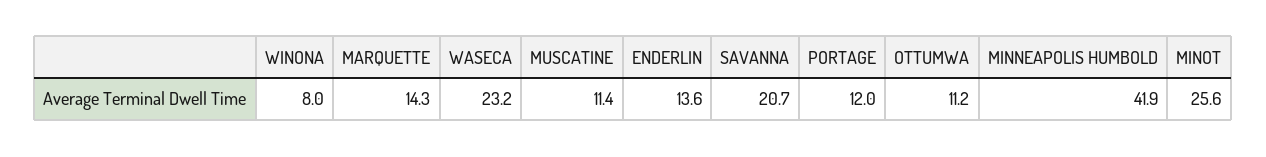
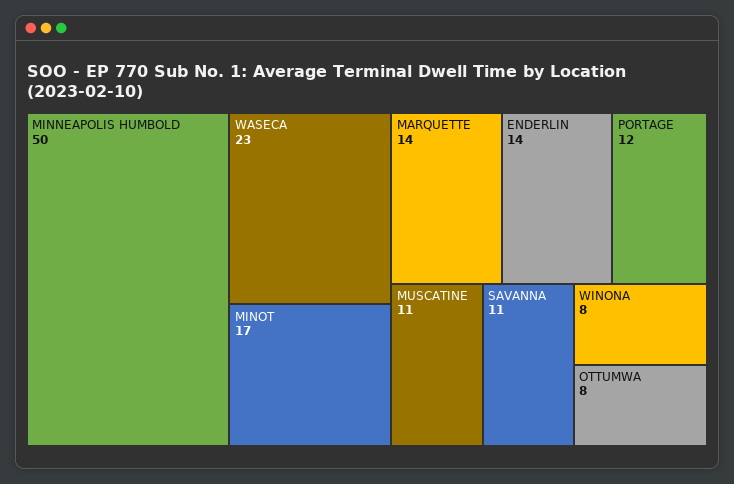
  {
    "WINONA": 8,
    "MARQUETTE": 14.3,
    "WASECA": 23.2,
    "MUSCATINE": 11.4,
    "ENDERLIN": 13.6,
-   "SAVANNA": 20.7,
+   "SAVANNA": 11,
    "PORTAGE": 12,
-   "OTTUMWA": 11.2,
+   "OTTUMWA": 8,
-   "MINNEAPOLIS HUMBOLD": 41.9,
+   "MINNEAPOLIS HUMBOLD": 50,
-   "MINOT": 25.6
+   "MINOT": 17
  }

